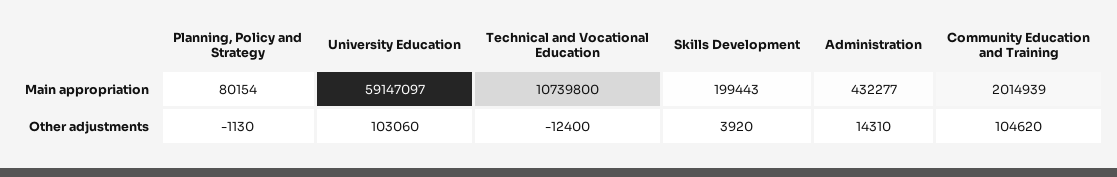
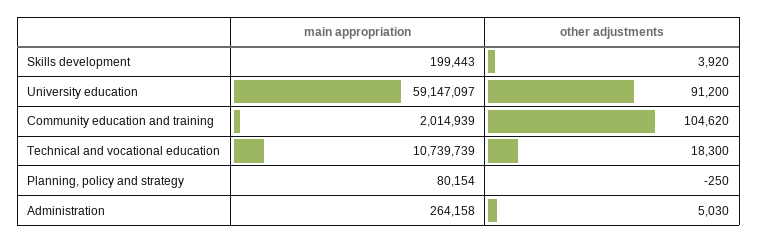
  {
    "Planning, Policy and Strategy": {
      "Main appropriation": 80154,
-     "Other adjustments": -1130
+     "Other adjustments": -250
    },
    "University Education": {
      "Main appropriation": 59147097,
-     "Other adjustments": 103060
+     "Other adjustments": 91200
    },
    "Technical and Vocational Education": {
-     "Main appropriation": 10739800,
+     "Main appropriation": 10739739,
-     "Other adjustments": -12400
+     "Other adjustments": 18300
    },
    "Skills Development": {
      "Main appropriation": 199443,
      "Other adjustments": 3920
    },
    "Administration": {
-     "Main appropriation": 432277,
+     "Main appropriation": 264158,
-     "Other adjustments": 14310
+     "Other adjustments": 5030
    },
    "Community Education and Training": {
      "Main appropriation": 2014939,
      "Other adjustments": 104620
    }
  }

